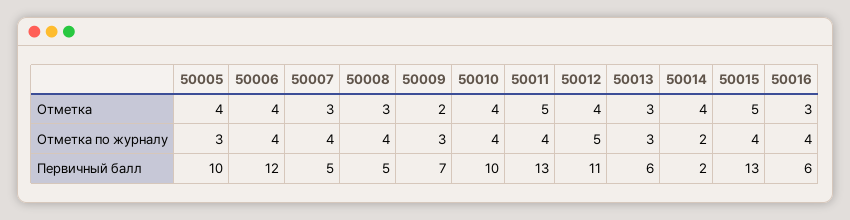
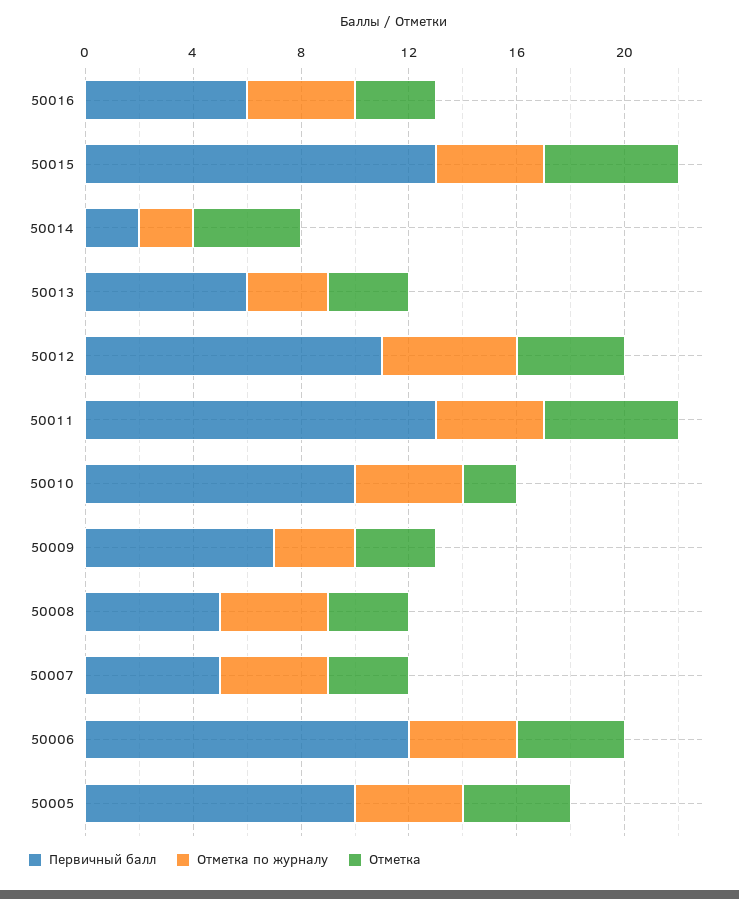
  {
    "Отметка": {
      "50005": 4,
      "50006": 4,
      "50007": 3,
      "50008": 3,
-     "50009": 2,
+     "50009": 3,
-     "50010": 4,
+     "50010": 2,
      "50011": 5,
      "50012": 4,
      "50013": 3,
      "50014": 4,
      "50015": 5,
      "50016": 3
    },
    "Отметка по журналу": {
-     "50005": 3,
+     "50005": 4,
      "50006": 4,
      "50007": 4,
      "50008": 4,
      "50009": 3,
      "50010": 4,
      "50011": 4,
      "50012": 5,
      "50013": 3,
      "50014": 2,
      "50015": 4,
      "50016": 4
    },
    "Первичный балл": {
      "50005": 10,
      "50006": 12,
      "50007": 5,
      "50008": 5,
      "50009": 7,
      "50010": 10,
      "50011": 13,
      "50012": 11,
      "50013": 6,
      "50014": 2,
      "50015": 13,
      "50016": 6
    }
  }

